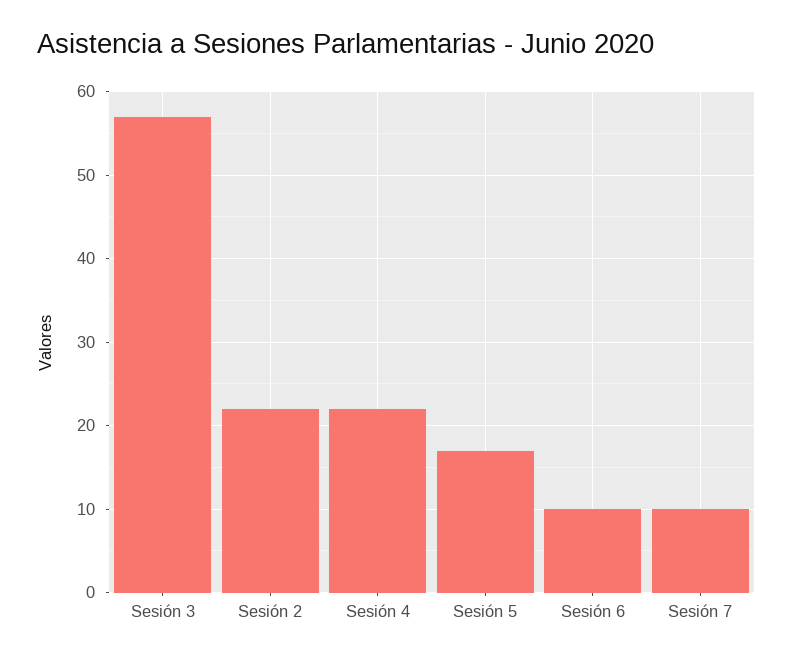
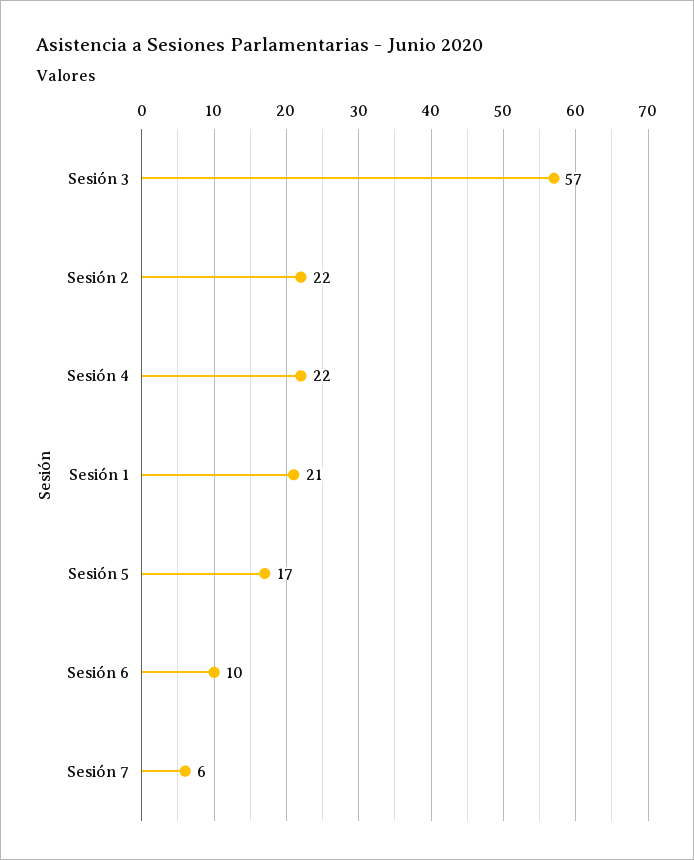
  {
    "Sesión 3": 57,
    "Sesión 2": 22,
    "Sesión 4": 22,
    "Sesión 5": 17,
    "Sesión 6": 10,
-   "Sesión 7": 10
+   "Sesión 7": 6,
+   "Sesión 1": 21
  }

